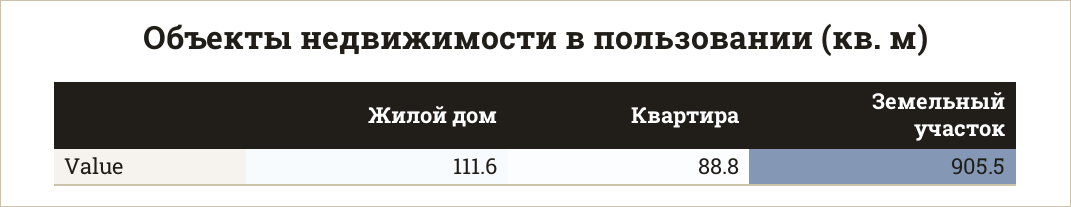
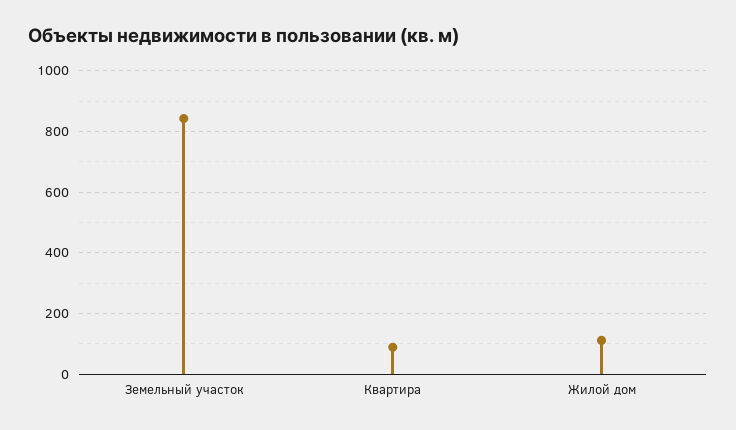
  {
    "Жилой дом": 111.6,
    "Квартира": 88.8,
-   "Земельный участок": 905.5
+   "Земельный участок": 840
  }

